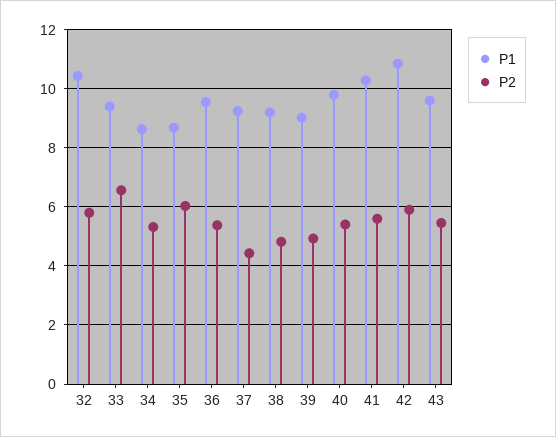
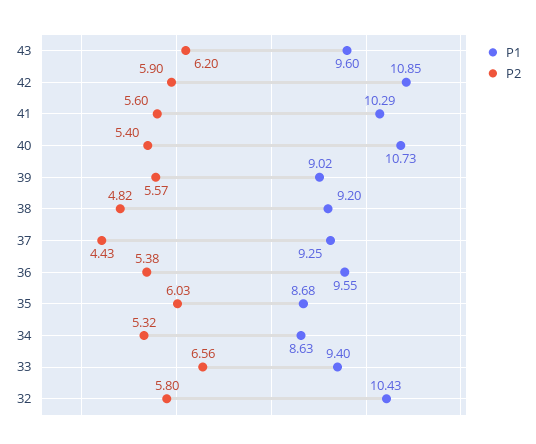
  {
    "P1": {
      "32": 10.43,
      "33": 9.4,
      "34": 8.63,
      "35": 8.68,
      "36": 9.55,
      "37": 9.25,
      "38": 9.2,
      "39": 9.02,
-     "40": 9.75,
+     "40": 10.73,
      "41": 10.29,
      "42": 10.85,
      "43": 9.6
    },
    "P2": {
      "32": 5.8,
      "33": 6.56,
      "34": 5.32,
      "35": 6.03,
      "36": 5.38,
      "37": 4.43,
      "38": 4.82,
-     "39": 5,
+     "39": 5.57,
      "40": 5.4,
      "41": 5.6,
      "42": 5.9,
-     "43": 5.5
+     "43": 6.2
    }
  }

